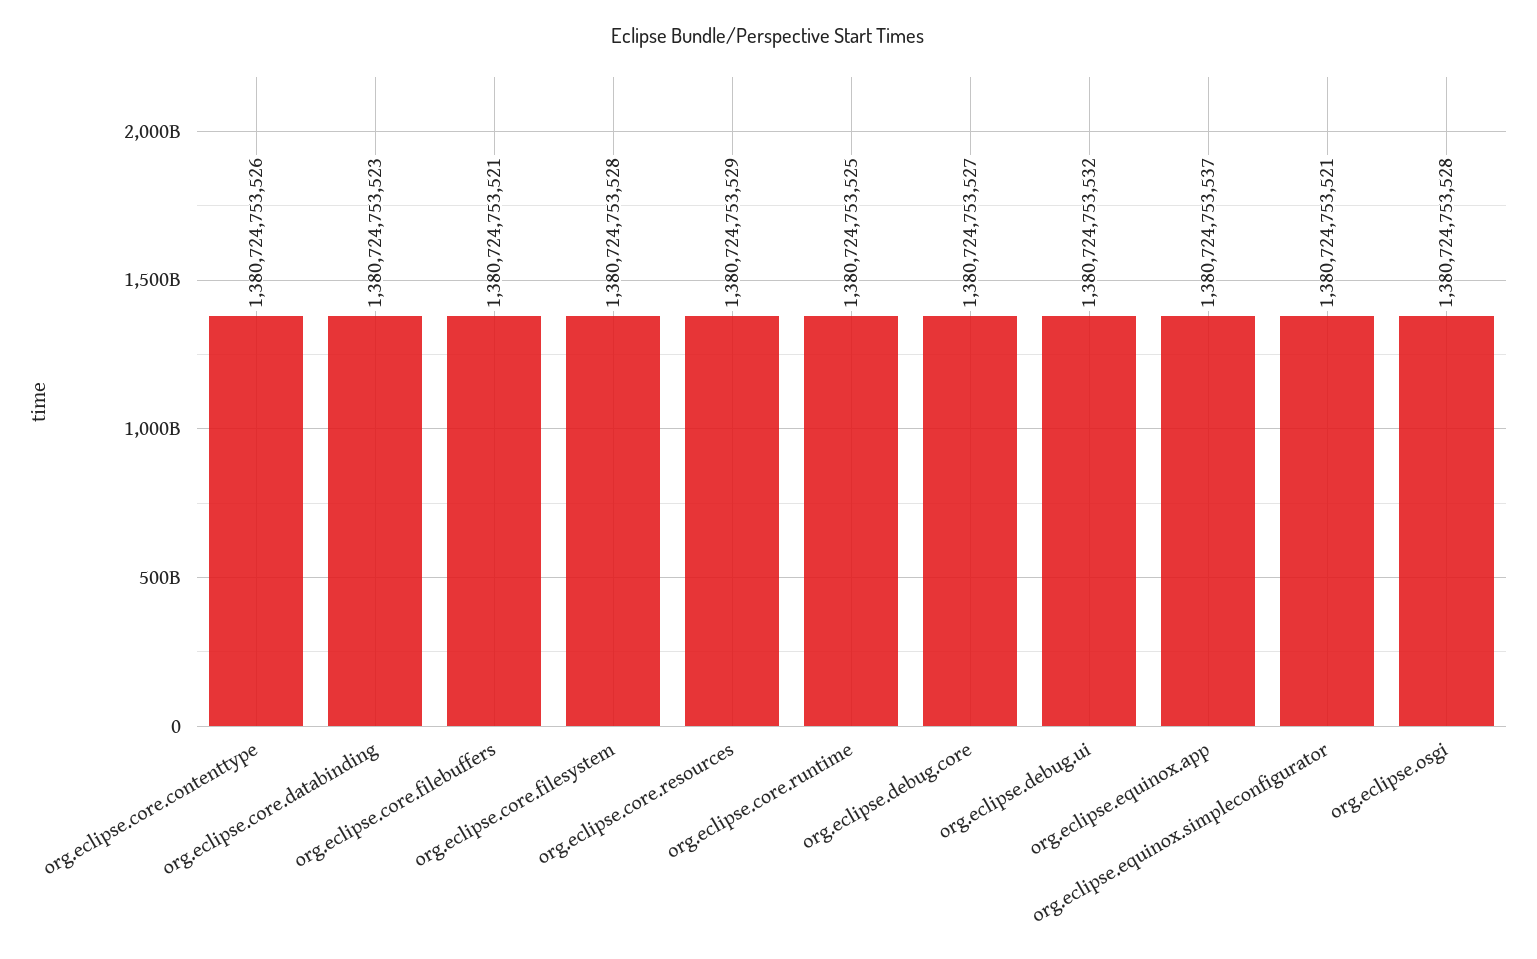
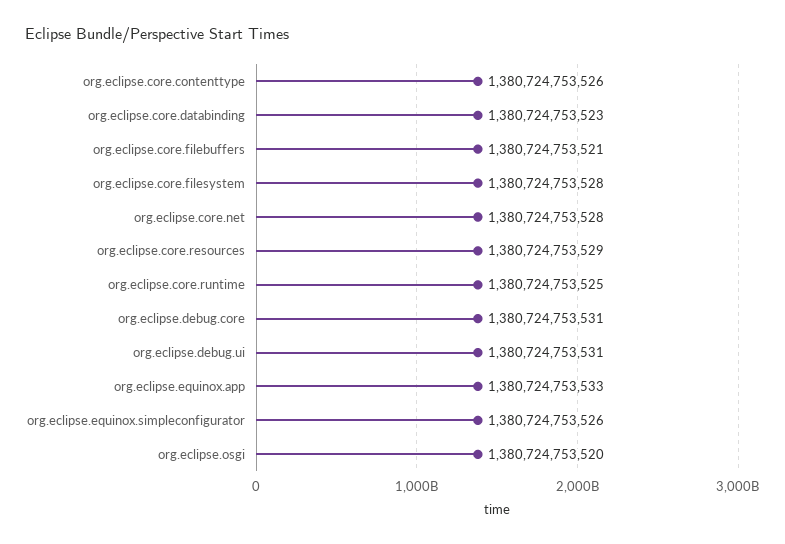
  {
    "org.eclipse.core.contenttype": 1380724753526,
    "org.eclipse.core.databinding": 1380724753523,
    "org.eclipse.core.filebuffers": 1380724753521,
    "org.eclipse.core.filesystem": 1380724753528,
    "org.eclipse.core.resources": 1380724753529,
    "org.eclipse.core.runtime": 1380724753525,
-   "org.eclipse.debug.core": 1380724753527,
+   "org.eclipse.debug.core": 1380724753531,
-   "org.eclipse.debug.ui": 1380724753532,
+   "org.eclipse.debug.ui": 1380724753531,
-   "org.eclipse.equinox.app": 1380724753537,
+   "org.eclipse.equinox.app": 1380724753533,
-   "org.eclipse.equinox.simpleconfigurator": 1380724753521,
+   "org.eclipse.equinox.simpleconfigurator": 1380724753526,
-   "org.eclipse.osgi": 1380724753528
+   "org.eclipse.osgi": 1380724753520,
+   "org.eclipse.core.net": 1380724753528
  }

